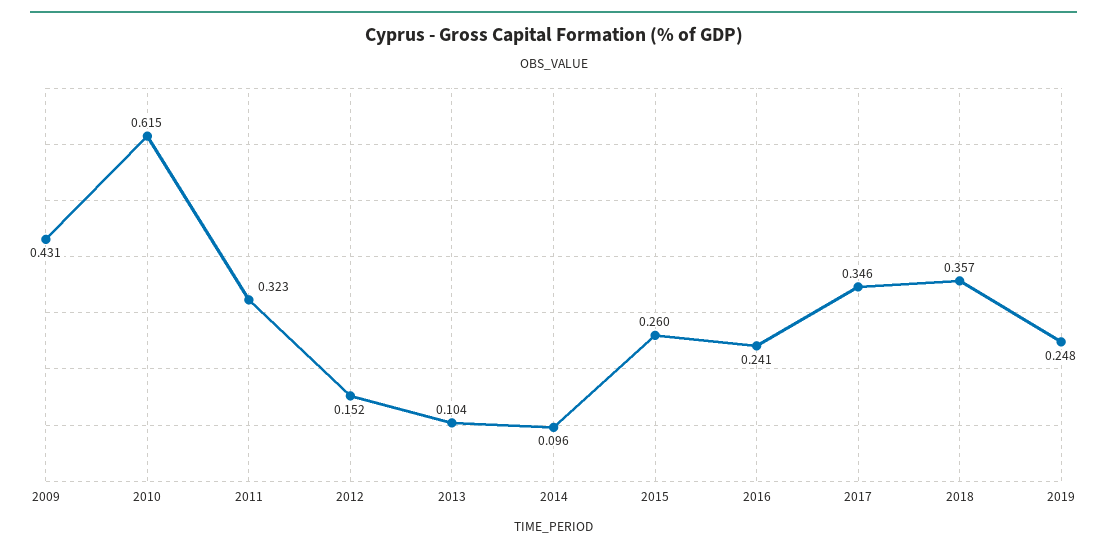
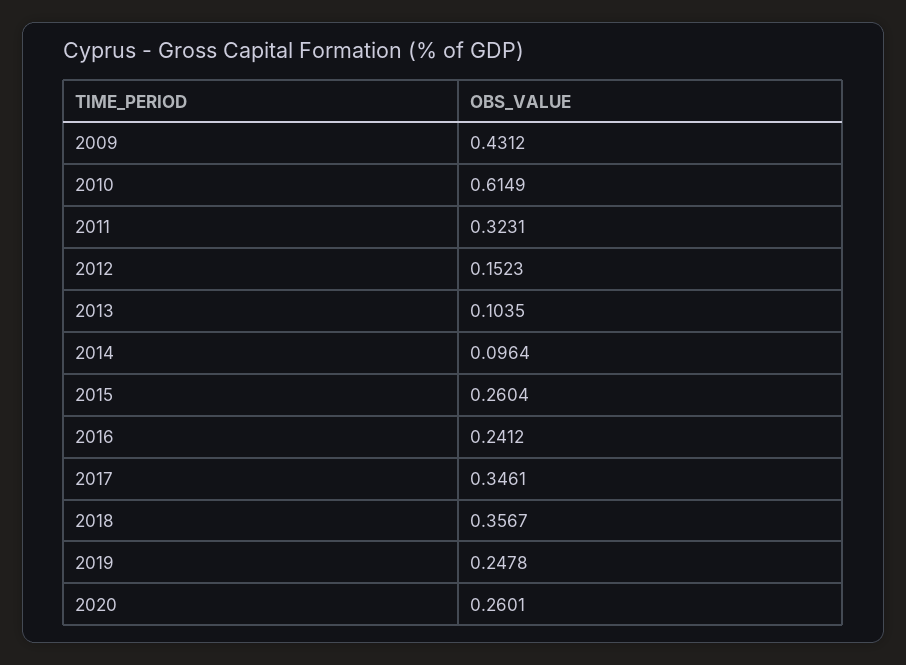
  {
    "2009": 0.4312,
    "2010": 0.6149,
    "2011": 0.3231,
    "2012": 0.1523,
    "2013": 0.1035,
    "2014": 0.0964,
    "2015": 0.2604,
    "2016": 0.2412,
    "2017": 0.3461,
    "2018": 0.3567,
-   "2019": 0.2478
+   "2019": 0.2478,
+   "2020": 0.2601
  }

